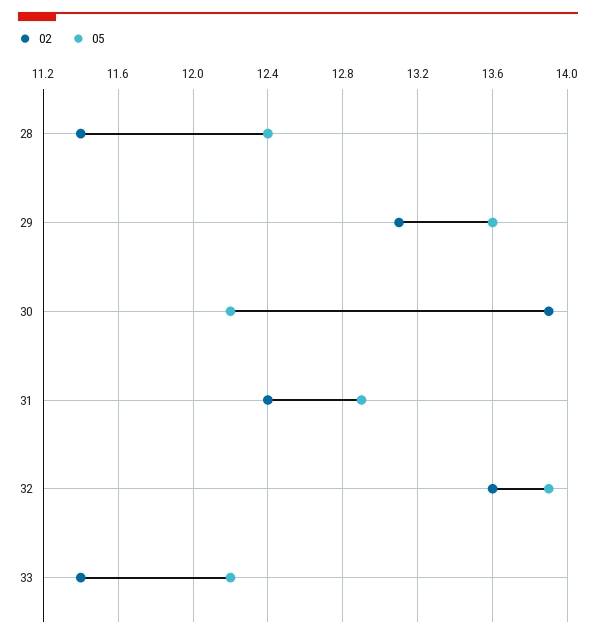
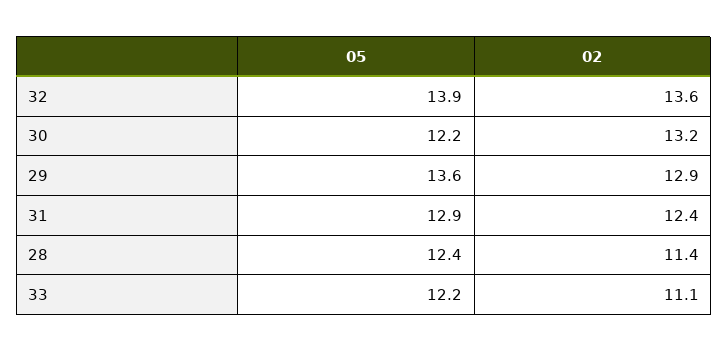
  {
    "02": {
      "28": 11.4,
-     "29": 13.1,
+     "29": 12.9,
-     "30": 13.9,
+     "30": 13.2,
      "31": 12.4,
      "32": 13.6,
-     "33": 11.4
+     "33": 11.1
    },
    "05": {
      "28": 12.4,
      "29": 13.6,
      "30": 12.2,
      "31": 12.9,
      "32": 13.9,
      "33": 12.2
    }
  }

